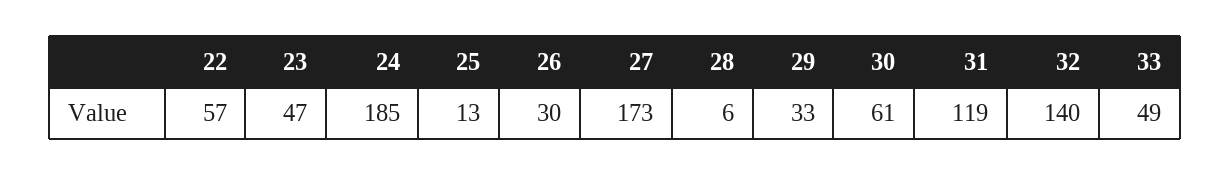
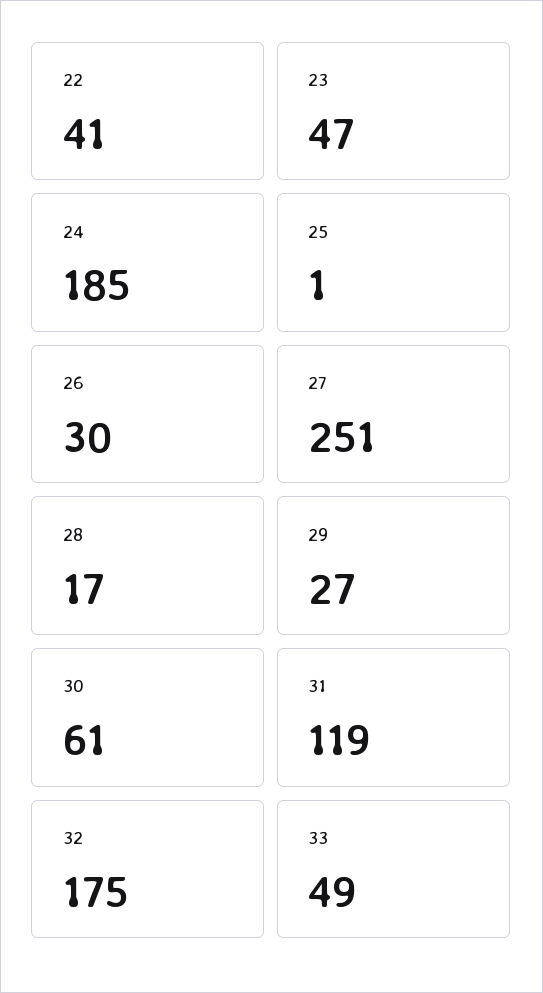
  {
-   "22": 57,
+   "22": 41,
    "23": 47,
    "24": 185,
-   "25": 13,
+   "25": 1,
    "26": 30,
-   "27": 173,
+   "27": 251,
-   "28": 6,
+   "28": 17,
-   "29": 33,
+   "29": 27,
    "30": 61,
    "31": 119,
-   "32": 140,
+   "32": 175,
    "33": 49
  }

